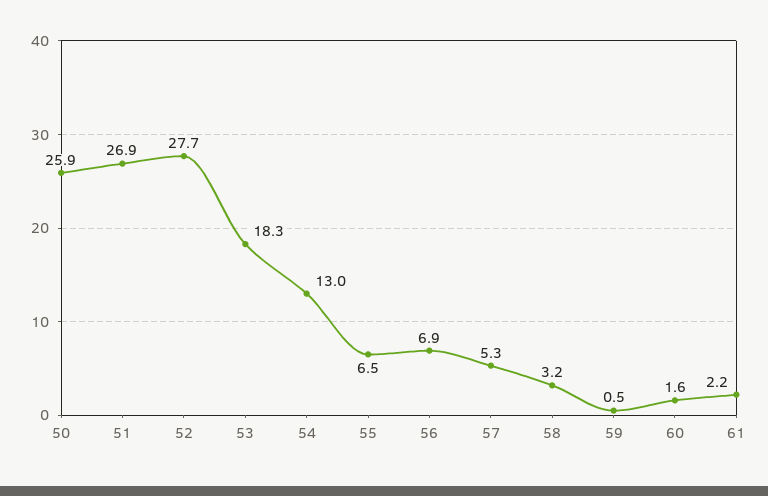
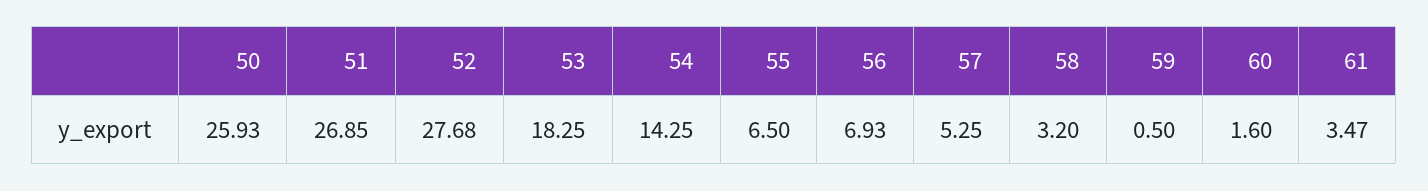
  {
    "50": 25.93,
    "51": 26.85,
    "52": 27.68,
    "53": 18.25,
-   "54": 13,
+   "54": 14.25,
    "55": 6.5,
    "56": 6.93,
    "57": 5.25,
    "58": 3.2,
    "59": 0.5,
    "60": 1.6,
-   "61": 2.2
+   "61": 3.47
  }

